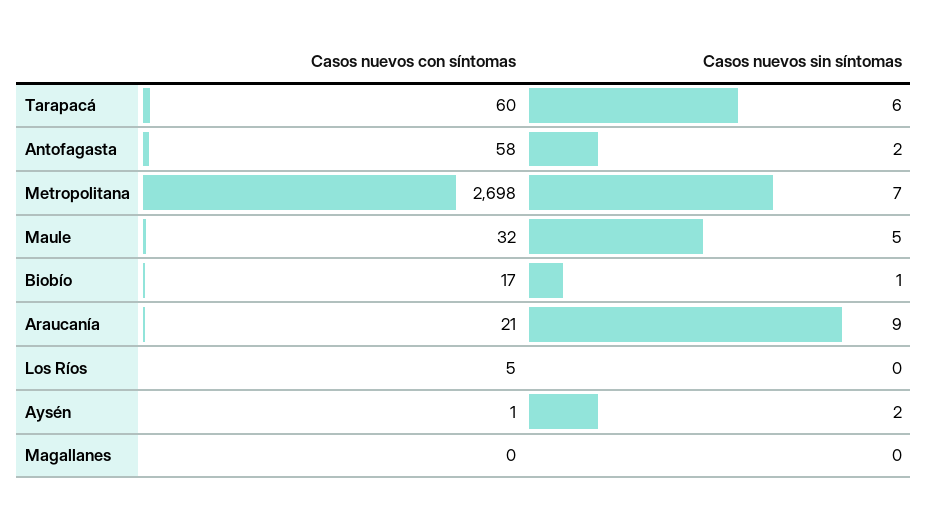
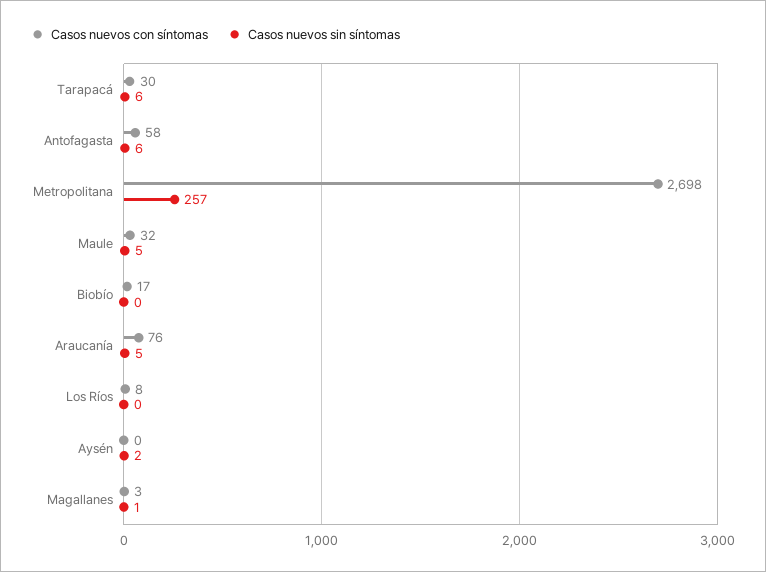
  {
    "Casos nuevos con síntomas": {
-     "Tarapacá": 60,
+     "Tarapacá": 30,
      "Antofagasta": 58,
      "Metropolitana": 2698,
      "Maule": 32,
      "Biobío": 17,
-     "Araucanía": 21,
+     "Araucanía": 76,
-     "Los Ríos": 5,
+     "Los Ríos": 8,
-     "Aysén": 1,
+     "Aysén": 0,
-     "Magallanes": 0
+     "Magallanes": 3
    },
    "Casos nuevos sin síntomas": {
      "Tarapacá": 6,
-     "Antofagasta": 2,
+     "Antofagasta": 6,
-     "Metropolitana": 7,
+     "Metropolitana": 257,
      "Maule": 5,
-     "Biobío": 1,
+     "Biobío": 0,
-     "Araucanía": 9,
+     "Araucanía": 5,
      "Los Ríos": 0,
      "Aysén": 2,
-     "Magallanes": 0
+     "Magallanes": 1
    }
  }

